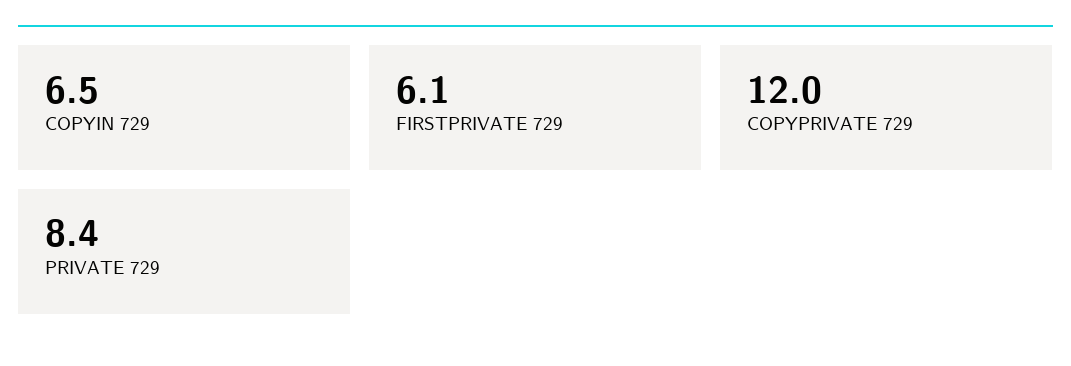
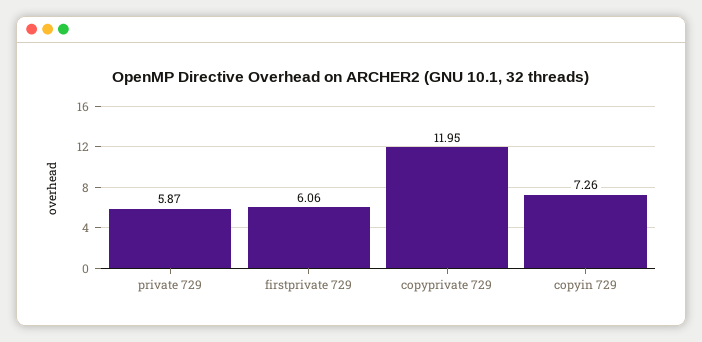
  {
-   "COPYIN 729": 6.5,
+   "COPYIN 729": 7.26,
    "FIRSTPRIVATE 729": 6.06,
    "COPYPRIVATE 729": 11.95,
-   "PRIVATE 729": 8.4
+   "PRIVATE 729": 5.87
  }

